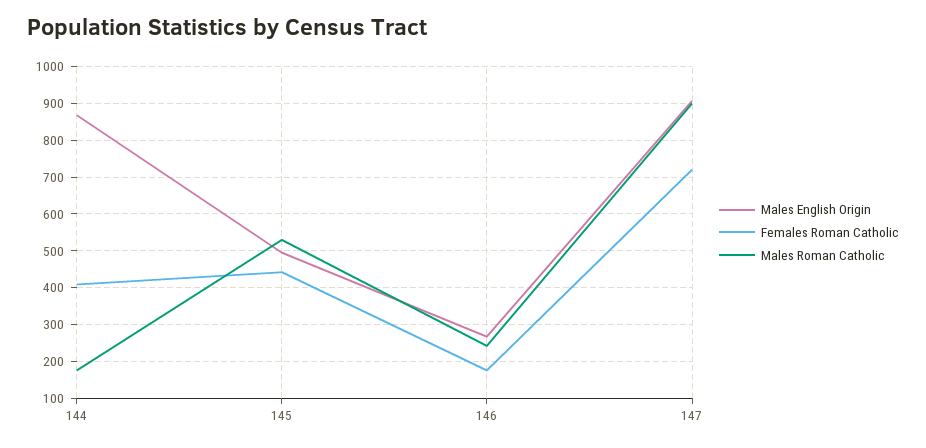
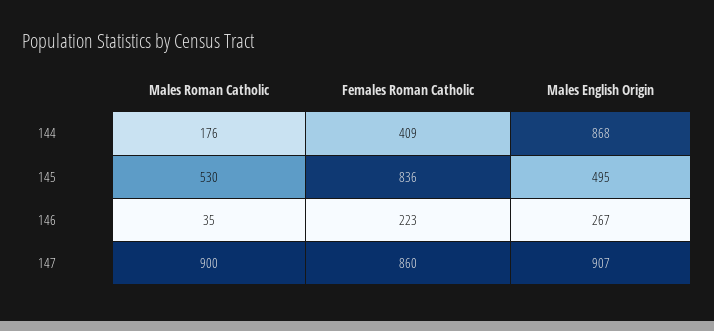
  {
    "Males English Origin": {
      "144": 868,
      "145": 495,
      "146": 267,
      "147": 907
    },
    "Females Roman Catholic": {
      "144": 409,
-     "145": 440,
+     "145": 836,
-     "146": 180,
+     "146": 223,
-     "147": 720
+     "147": 860
    },
    "Males Roman Catholic": {
      "144": 176,
      "145": 530,
-     "146": 240,
+     "146": 35,
      "147": 900
    }
  }

